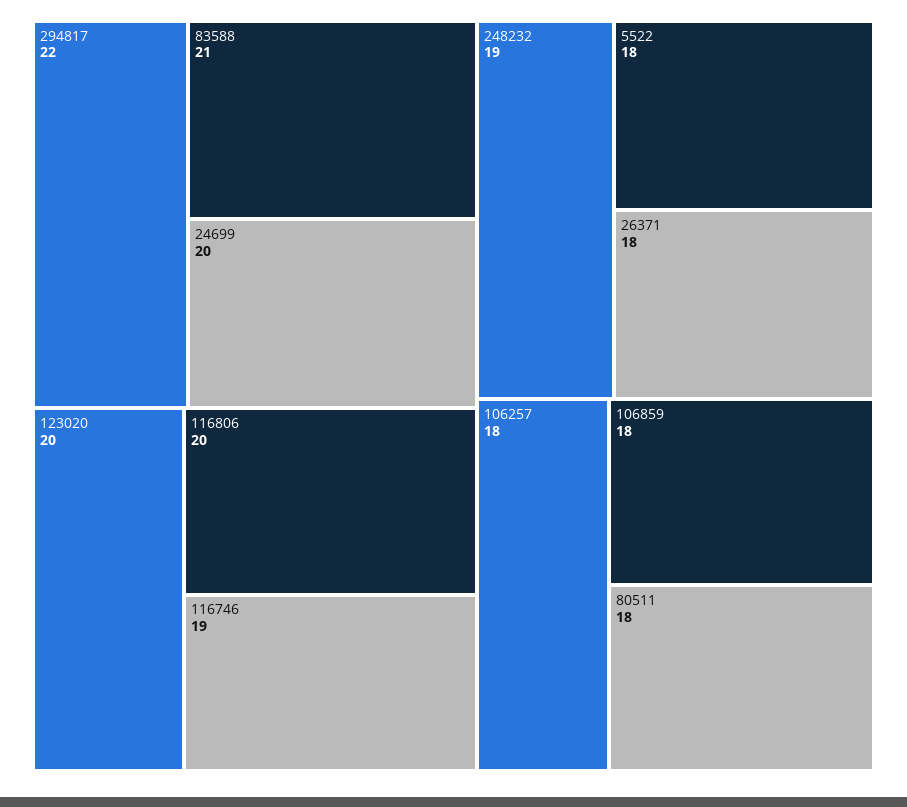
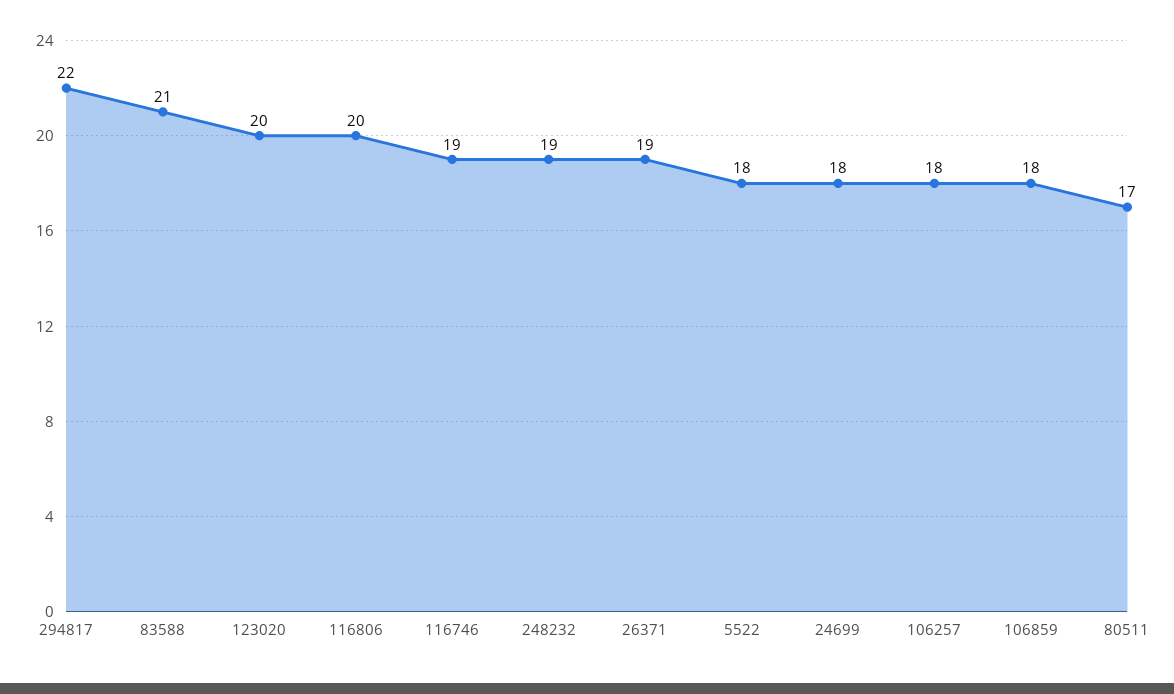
  {
    "294817": 22,
    "83588": 21,
-   "24699": 20,
+   "24699": 18,
    "123020": 20,
    "116806": 20,
    "116746": 19,
    "248232": 19,
    "5522": 18,
-   "26371": 18,
+   "26371": 19,
    "106257": 18,
    "106859": 18,
-   "80511": 18
+   "80511": 17
  }

